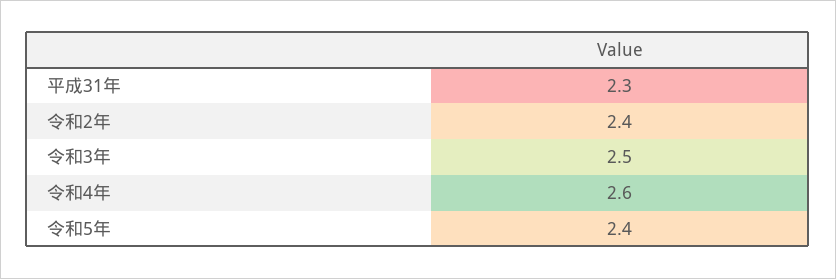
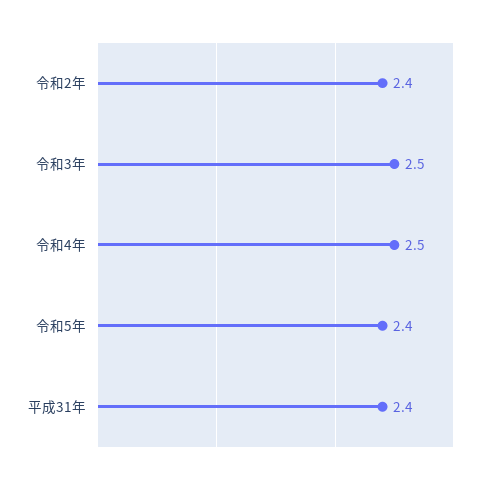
  {
-   "平成31年": 2.3,
+   "平成31年": 2.4,
    "令和2年": 2.4,
    "令和3年": 2.5,
-   "令和4年": 2.6,
+   "令和4年": 2.5,
    "令和5年": 2.4
  }

